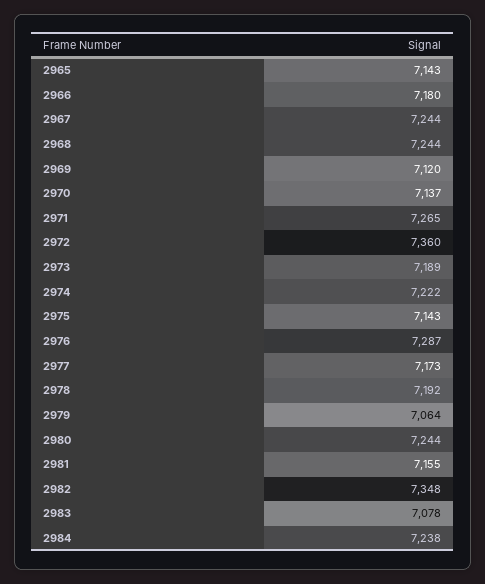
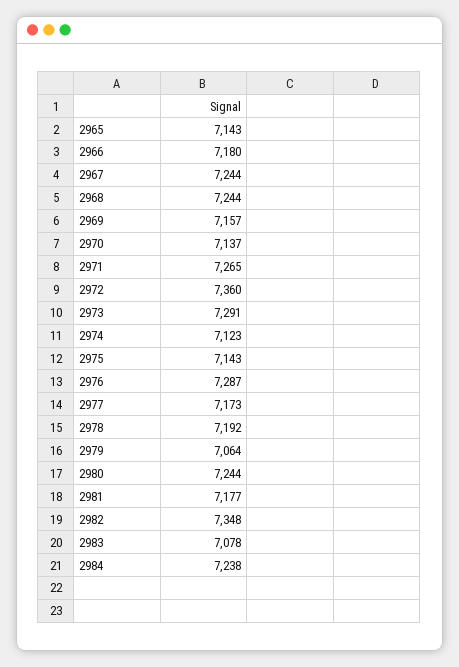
  {
    "2965": 7143,
    "2966": 7180,
    "2967": 7244,
    "2968": 7244,
-   "2969": 7120,
+   "2969": 7157,
    "2970": 7137,
    "2971": 7265,
    "2972": 7360,
-   "2973": 7189,
+   "2973": 7291,
-   "2974": 7222,
+   "2974": 7123,
    "2975": 7143,
    "2976": 7287,
    "2977": 7173,
    "2978": 7192,
    "2979": 7064,
    "2980": 7244,
-   "2981": 7155,
+   "2981": 7177,
    "2982": 7348,
    "2983": 7078,
    "2984": 7238
  }

